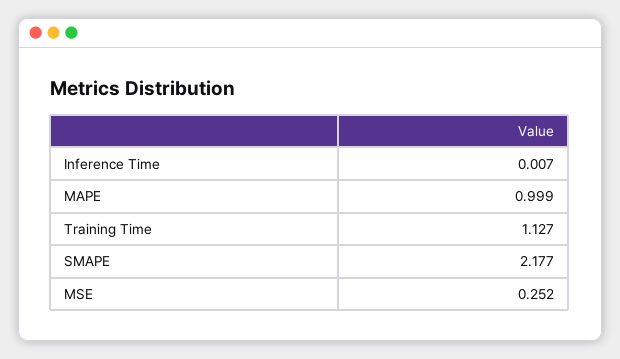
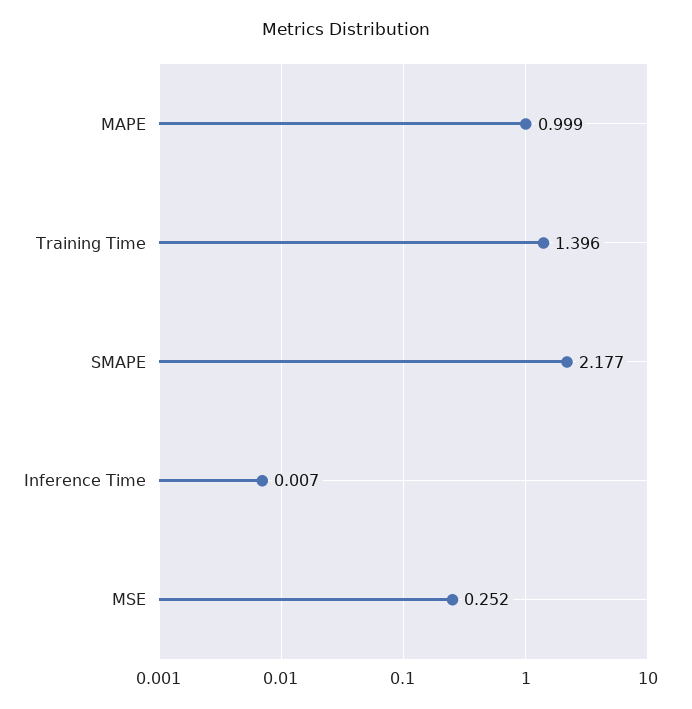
  {
    "Inference Time": 0.007,
    "MAPE": 0.999,
-   "Training Time": 1.127,
+   "Training Time": 1.396,
    "SMAPE": 2.177,
    "MSE": 0.252
  }

